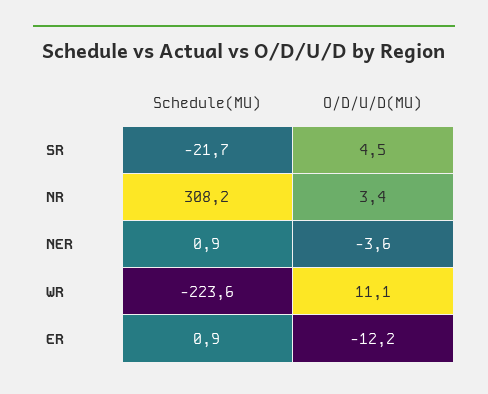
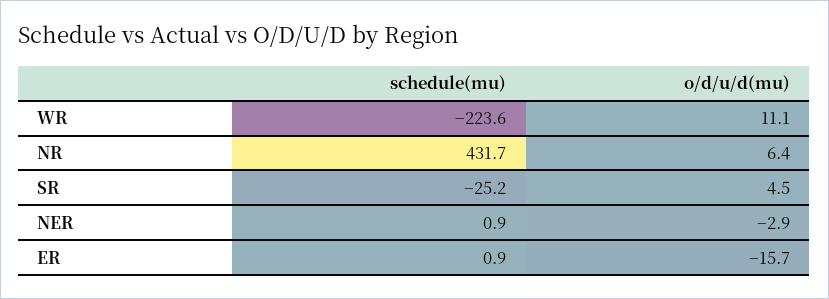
  {
    "Schedule(MU)": {
-     "SR": -21.7,
+     "SR": -25.2,
-     "NR": 308.2,
+     "NR": 431.7,
      "NER": 0.9,
      "WR": -223.6,
      "ER": 0.9
    },
    "O/D/U/D(MU)": {
      "SR": 4.5,
-     "NR": 3.4,
+     "NR": 6.4,
-     "NER": -3.6,
+     "NER": -2.9,
      "WR": 11.1,
-     "ER": -12.2
+     "ER": -15.7
    }
  }

